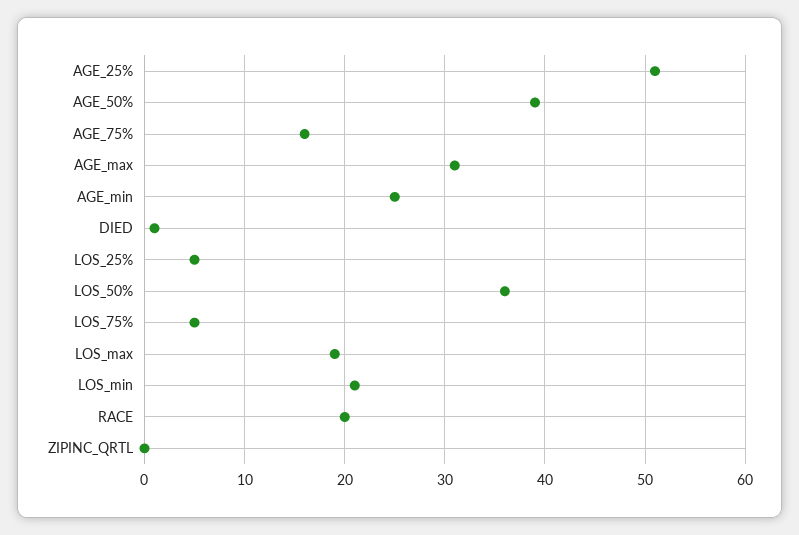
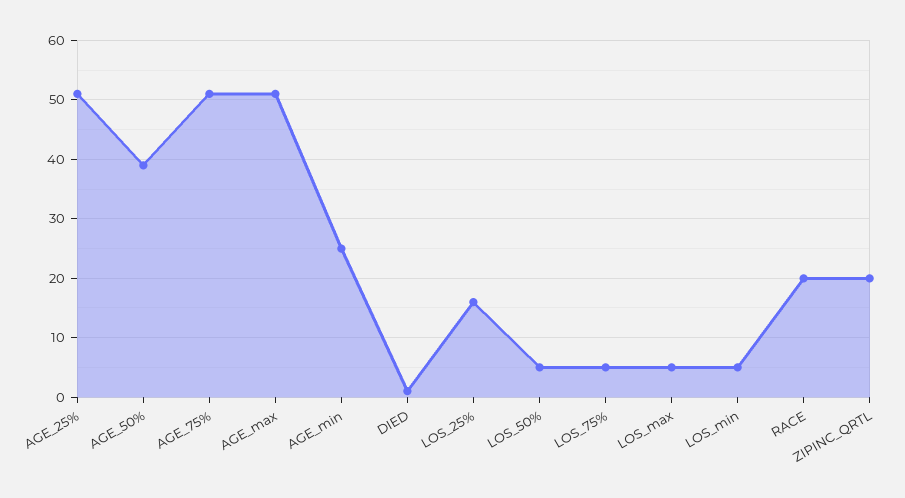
  {
    "AGE_25%": 51,
    "AGE_50%": 39,
-   "AGE_75%": 16,
+   "AGE_75%": 50,
-   "AGE_max": 31,
+   "AGE_max": 50,
    "AGE_min": 25,
    "DIED": 1,
-   "LOS_25%": 5,
+   "LOS_25%": 15,
-   "LOS_50%": 36,
+   "LOS_50%": 5,
    "LOS_75%": 5,
-   "LOS_max": 19,
+   "LOS_max": 5,
-   "LOS_min": 21,
+   "LOS_min": 5,
    "RACE": 20,
-   "ZIPINC_QRTL": 0
+   "ZIPINC_QRTL": 20
  }

